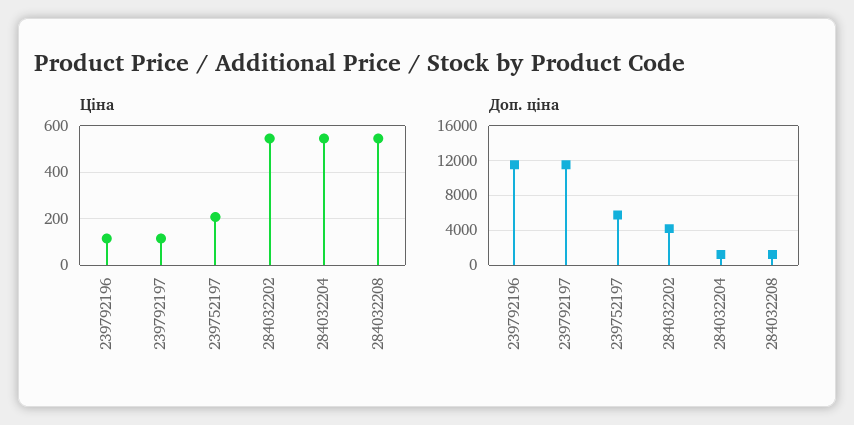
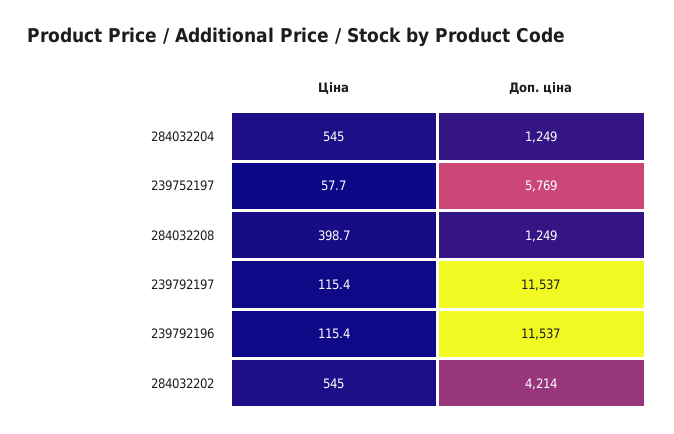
  {
    "Ціна": {
      "239792196": 115.4,
      "239792197": 115.4,
-     "239752197": 200,
+     "239752197": 57.7,
      "284032202": 545,
      "284032204": 545,
-     "284032208": 550
+     "284032208": 398.7
    },
    "Доп. ціна": {
      "239792196": 11537,
      "239792197": 11537,
      "239752197": 5769,
      "284032202": 4214,
      "284032204": 1249,
      "284032208": 1249
    }
  }

